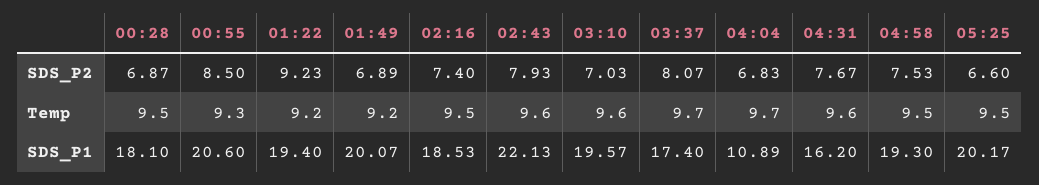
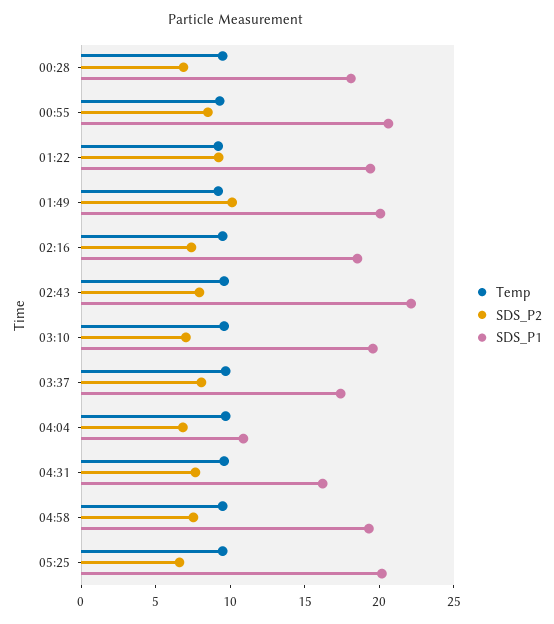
  {
    "SDS_P2": {
      "00:28": 6.87,
      "00:55": 8.5,
      "01:22": 9.23,
-     "01:49": 6.89,
+     "01:49": 10,
      "02:16": 7.4,
      "02:43": 7.93,
      "03:10": 7.03,
      "03:37": 8.07,
      "04:04": 6.83,
      "04:31": 7.67,
      "04:58": 7.53,
      "05:25": 6.6
    },
    "Temp": {
      "00:28": 9.5,
      "00:55": 9.3,
      "01:22": 9.2,
      "01:49": 9.2,
      "02:16": 9.5,
      "02:43": 9.6,
      "03:10": 9.6,
      "03:37": 9.7,
      "04:04": 9.7,
      "04:31": 9.6,
      "04:58": 9.5,
      "05:25": 9.5
    },
    "SDS_P1": {
      "00:28": 18.1,
      "00:55": 20.6,
      "01:22": 19.4,
      "01:49": 20.07,
      "02:16": 18.53,
      "02:43": 22.13,
      "03:10": 19.57,
      "03:37": 17.4,
      "04:04": 10.89,
      "04:31": 16.2,
      "04:58": 19.3,
      "05:25": 20.17
    }
  }

